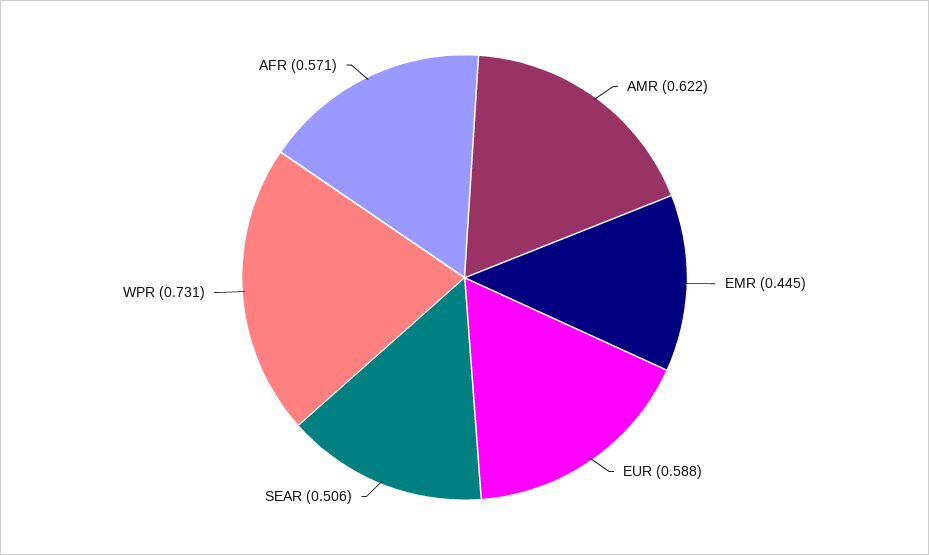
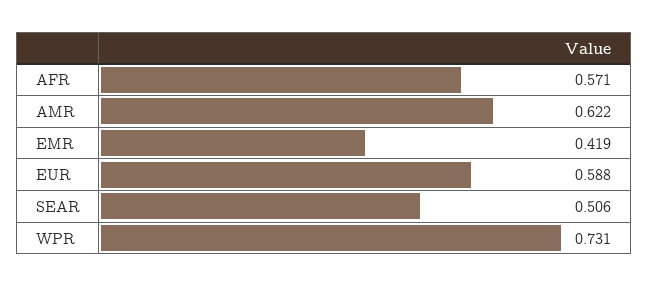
  {
    "AMR": 0.622,
-   "EMR": 0.445,
+   "EMR": 0.419,
    "EUR": 0.588,
    "SEAR": 0.506,
    "WPR": 0.731,
    "AFR": 0.571
  }

